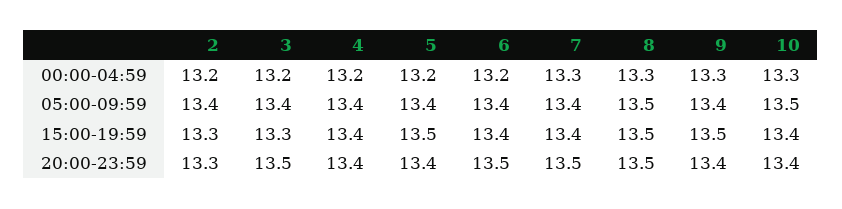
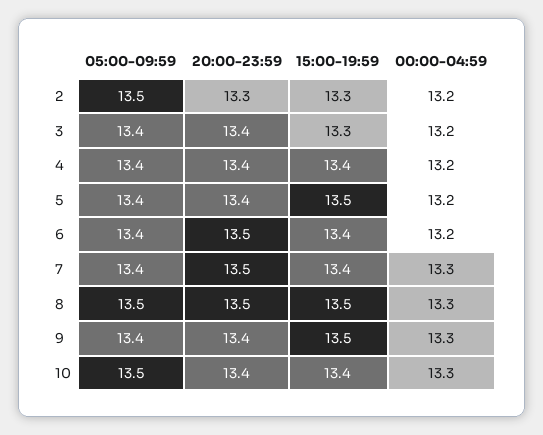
  {
    "2": {
      "00:00-04:59": 13.2,
-     "05:00-09:59": 13.4,
+     "05:00-09:59": 13.5,
      "15:00-19:59": 13.3,
      "20:00-23:59": 13.3
    },
    "3": {
      "00:00-04:59": 13.2,
      "05:00-09:59": 13.4,
      "15:00-19:59": 13.3,
-     "20:00-23:59": 13.5
+     "20:00-23:59": 13.4
    },
    "4": {
      "00:00-04:59": 13.2,
      "05:00-09:59": 13.4,
      "15:00-19:59": 13.4,
      "20:00-23:59": 13.4
    },
    "5": {
      "00:00-04:59": 13.2,
      "05:00-09:59": 13.4,
      "15:00-19:59": 13.5,
      "20:00-23:59": 13.4
    },
    "6": {
      "00:00-04:59": 13.2,
      "05:00-09:59": 13.4,
      "15:00-19:59": 13.4,
      "20:00-23:59": 13.5
    },
    "7": {
      "00:00-04:59": 13.3,
      "05:00-09:59": 13.4,
      "15:00-19:59": 13.4,
      "20:00-23:59": 13.5
    },
    "8": {
      "00:00-04:59": 13.3,
      "05:00-09:59": 13.5,
      "15:00-19:59": 13.5,
      "20:00-23:59": 13.5
    },
    "9": {
      "00:00-04:59": 13.3,
      "05:00-09:59": 13.4,
      "15:00-19:59": 13.5,
      "20:00-23:59": 13.4
    },
    "10": {
      "00:00-04:59": 13.3,
      "05:00-09:59": 13.5,
      "15:00-19:59": 13.4,
      "20:00-23:59": 13.4
    }
  }

